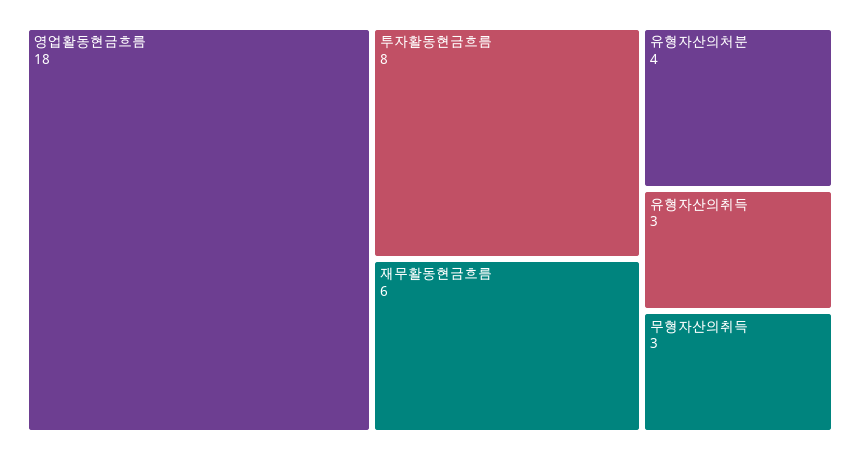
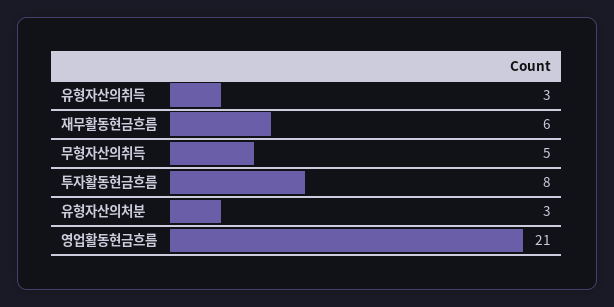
  {
-   "영업활동현금흐름": 18,
+   "영업활동현금흐름": 21,
    "투자활동현금흐름": 8,
    "재무활동현금흐름": 6,
-   "유형자산의처분": 4,
+   "유형자산의처분": 3,
    "유형자산의취득": 3,
-   "무형자산의취득": 3
+   "무형자산의취득": 5
  }

